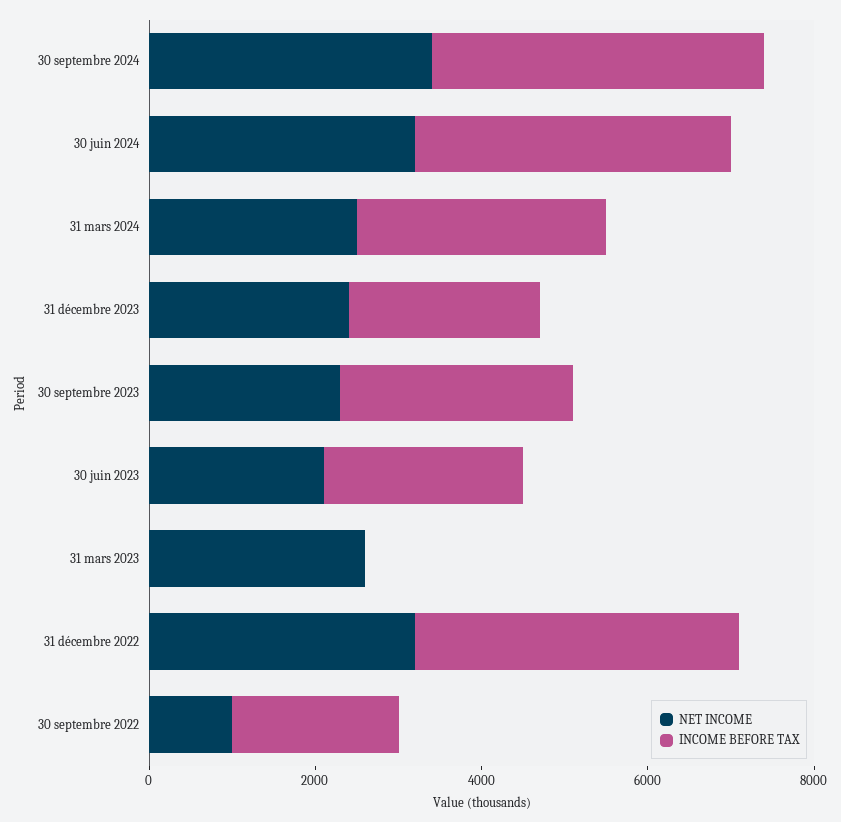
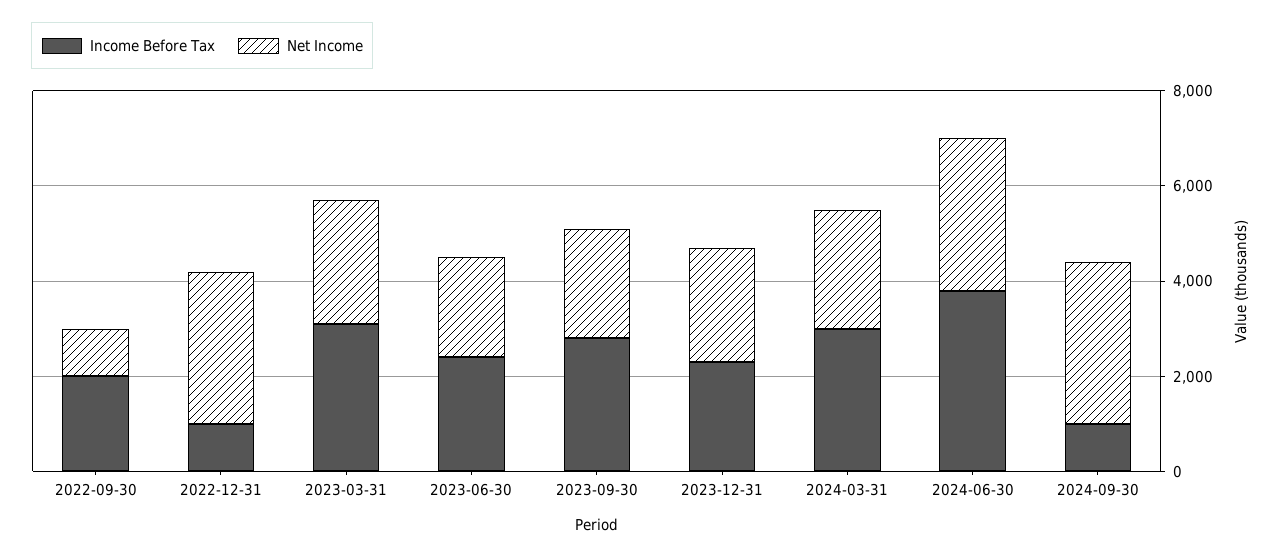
  {
    "NET INCOME": {
      "30 septembre 2024": 3500,
      "30 juin 2024": 3000,
      "31 mars 2024": 2500,
      "31 décembre 2023": 2500,
      "30 septembre 2023": 2500,
      "30 juin 2023": 2000,
      "31 mars 2023": 2500,
      "31 décembre 2022": 3000,
      "30 septembre 2022": 1000
    },
    "INCOME BEFORE TAX": {
-     "30 septembre 2024": 4000,
+     "30 septembre 2024": 1000,
      "30 juin 2024": 4000,
      "31 mars 2024": 3000,
      "31 décembre 2023": 2500,
      "30 septembre 2023": 3000,
      "30 juin 2023": 2500,
-     "31 mars 2023": 0,
+     "31 mars 2023": 3000,
-     "31 décembre 2022": 4000,
+     "31 décembre 2022": 1000,
      "30 septembre 2022": 2000
    }
  }

